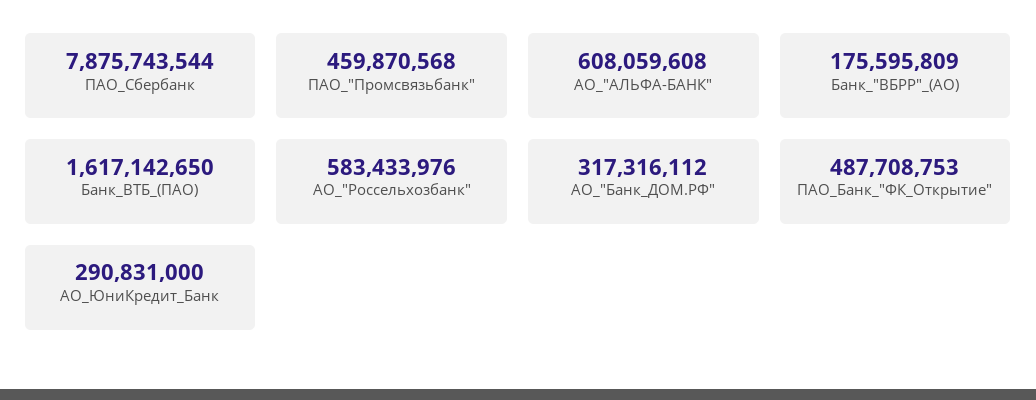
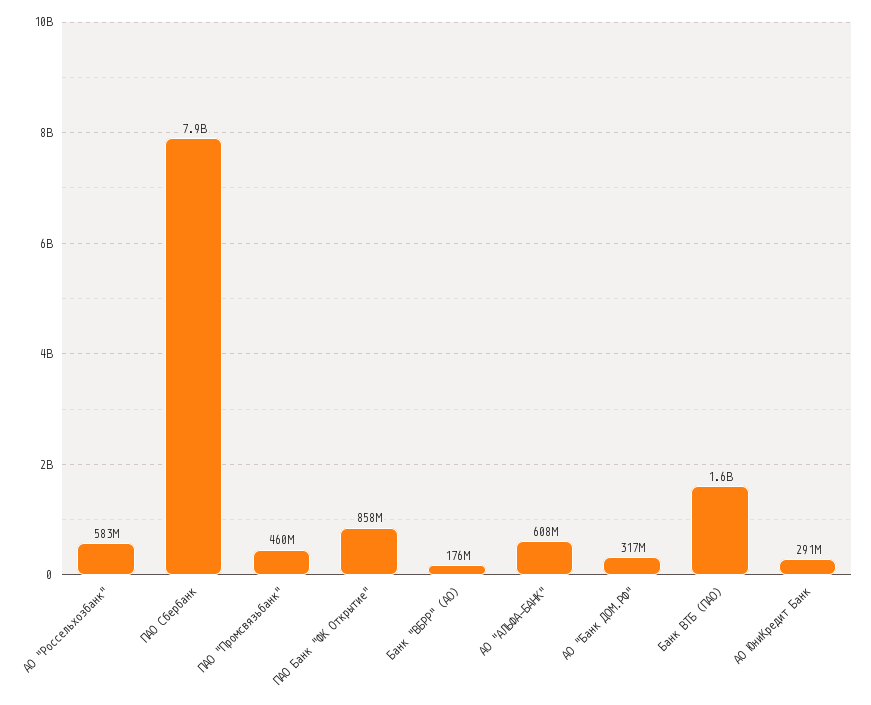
  {
    "ПАО_Сбербанк": 7875743544,
    "ПАО_\"Промсвязьбанк\"": 459870568,
    "АО_\"АЛЬФА-БАНК\"": 608059608,
    "Банк_\"ВБРР\"_(АО)": 175595809,
    "Банк_ВТБ_(ПАО)": 1617142650,
    "АО_\"Россельхозбанк\"": 583433976,
    "АО_\"Банк_ДОМ.РФ\"": 317316112,
-   "ПАО_Банк_\"ФК_Открытие\"": 487708753,
+   "ПАО_Банк_\"ФК_Открытие\"": 858000000,
    "АО_ЮниКредит_Банк": 290831000
  }

